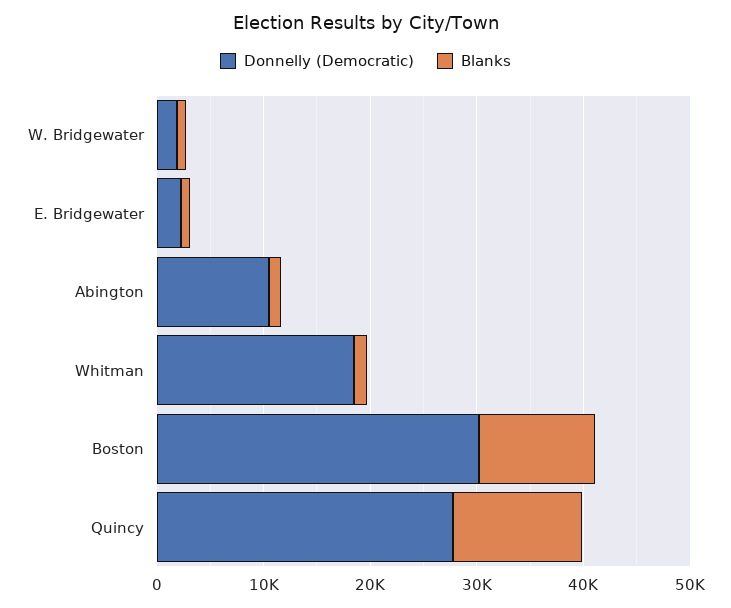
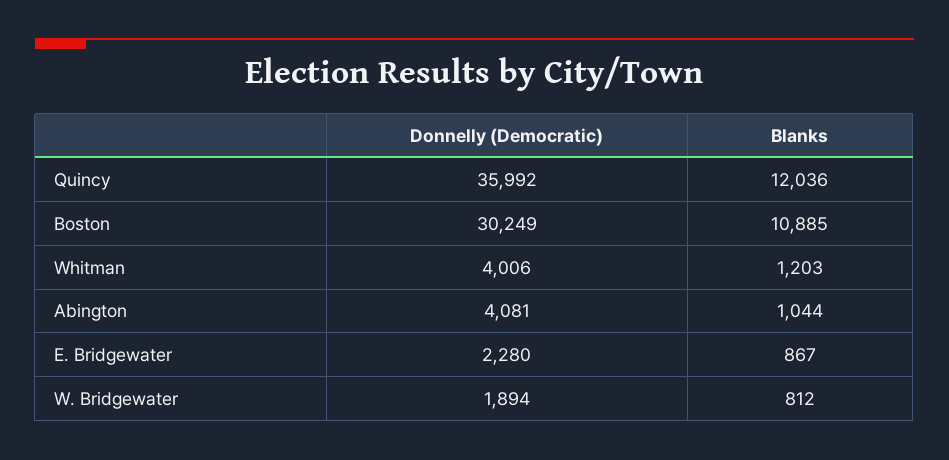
  {
    "Donnelly (Democratic)": {
      "W. Bridgewater": 1894,
      "E. Bridgewater": 2280,
-     "Abington": 10000,
+     "Abington": 4081,
-     "Whitman": 18000,
+     "Whitman": 4006,
      "Boston": 30249,
-     "Quincy": 28000
+     "Quincy": 35992
    },
    "Blanks": {
      "W. Bridgewater": 812,
      "E. Bridgewater": 867,
      "Abington": 1044,
      "Whitman": 1203,
      "Boston": 10885,
      "Quincy": 12036
    }
  }

